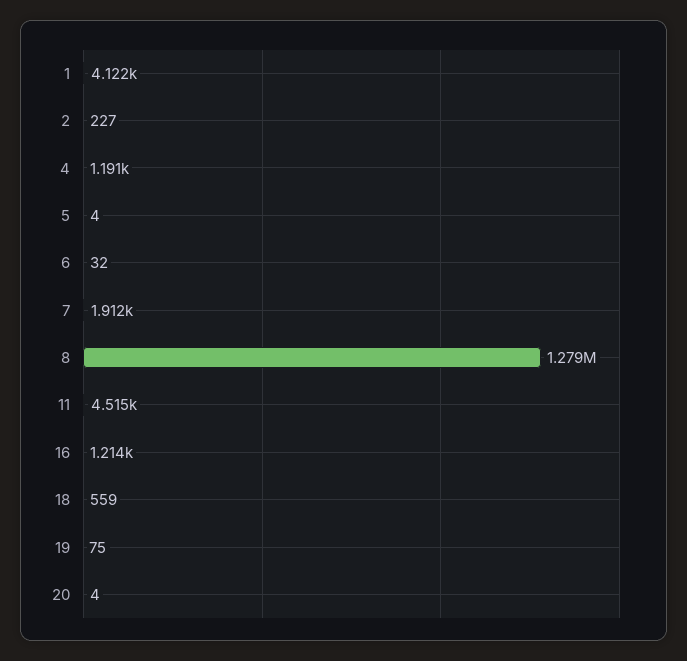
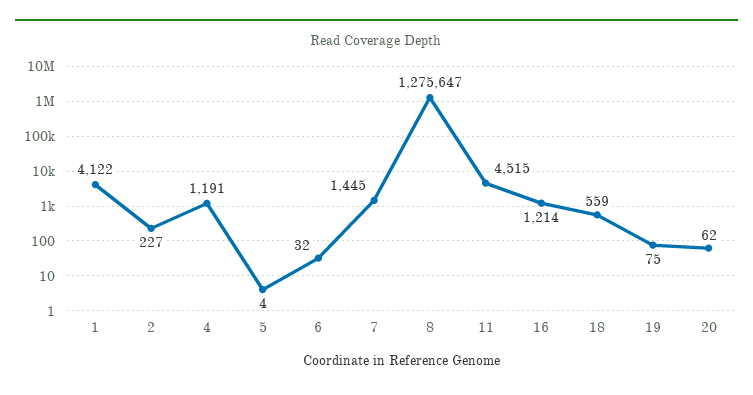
  {
    "1": 4122,
    "2": 227,
    "4": 1191,
    "5": 4,
    "6": 32,
-   "7": 1912,
+   "7": 1445,
-   "8": 1279000,
+   "8": 1275647,
    "11": 4515,
    "16": 1214,
    "18": 559,
    "19": 75,
-   "20": 4
+   "20": 62
  }

